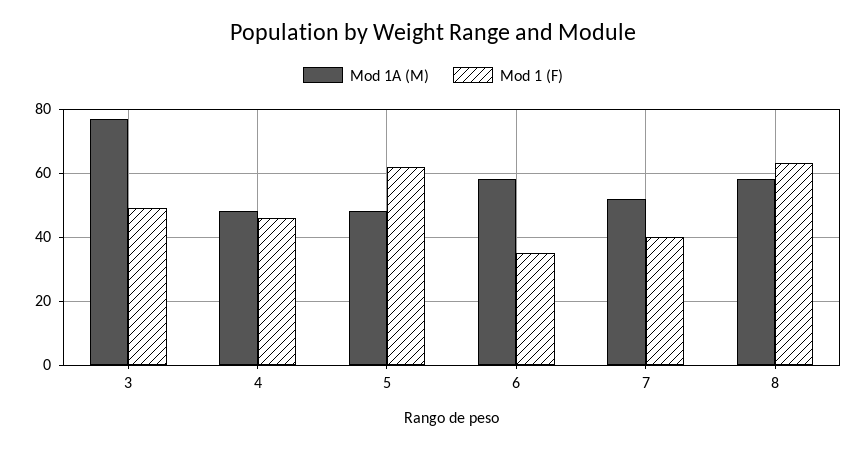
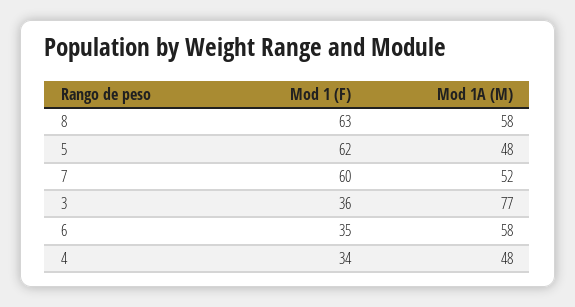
  {
    "Mod 1A (M)": {
      "3": 77,
      "4": 48,
      "5": 48,
      "6": 58,
      "7": 52,
      "8": 58
    },
    "Mod 1 (F)": {
-     "3": 50,
+     "3": 36,
-     "4": 45,
+     "4": 34,
      "5": 62,
      "6": 35,
-     "7": 40,
+     "7": 60,
      "8": 63
    }
  }

